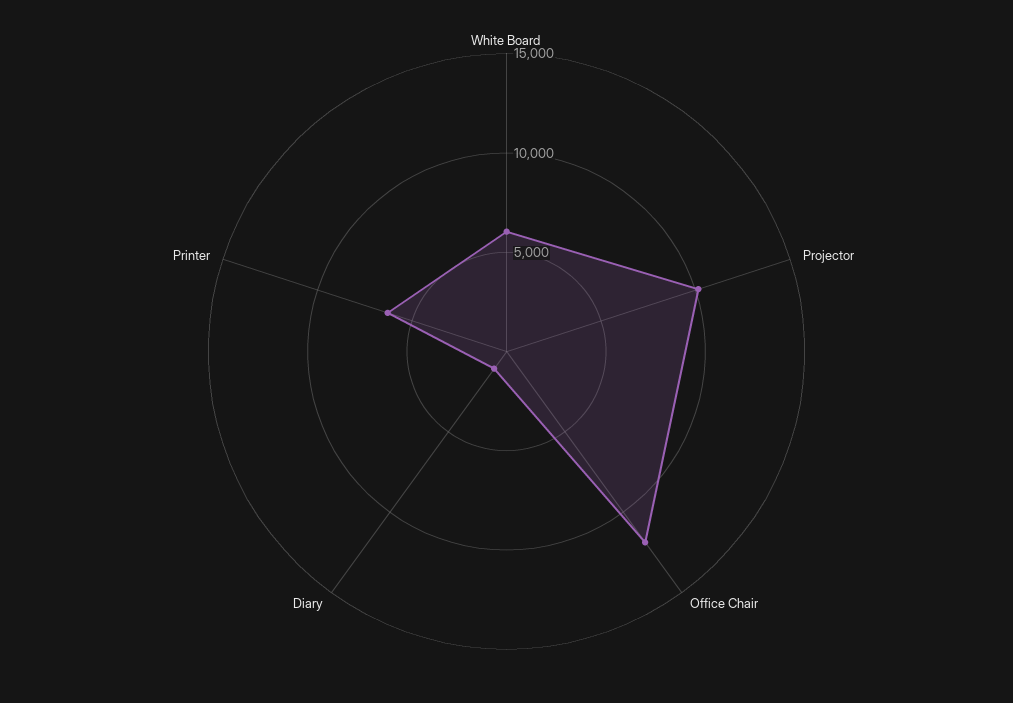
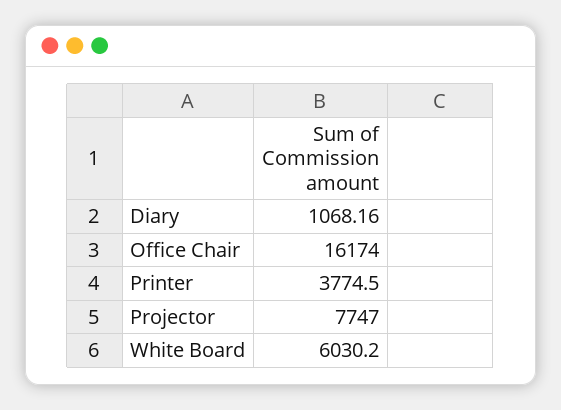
  {
    "White Board": 6030.2,
-   "Projector": 10000,
+   "Projector": 7747,
-   "Office Chair": 12000,
+   "Office Chair": 16174,
    "Diary": 1068.16,
-   "Printer": 6000
+   "Printer": 3774.5
  }

